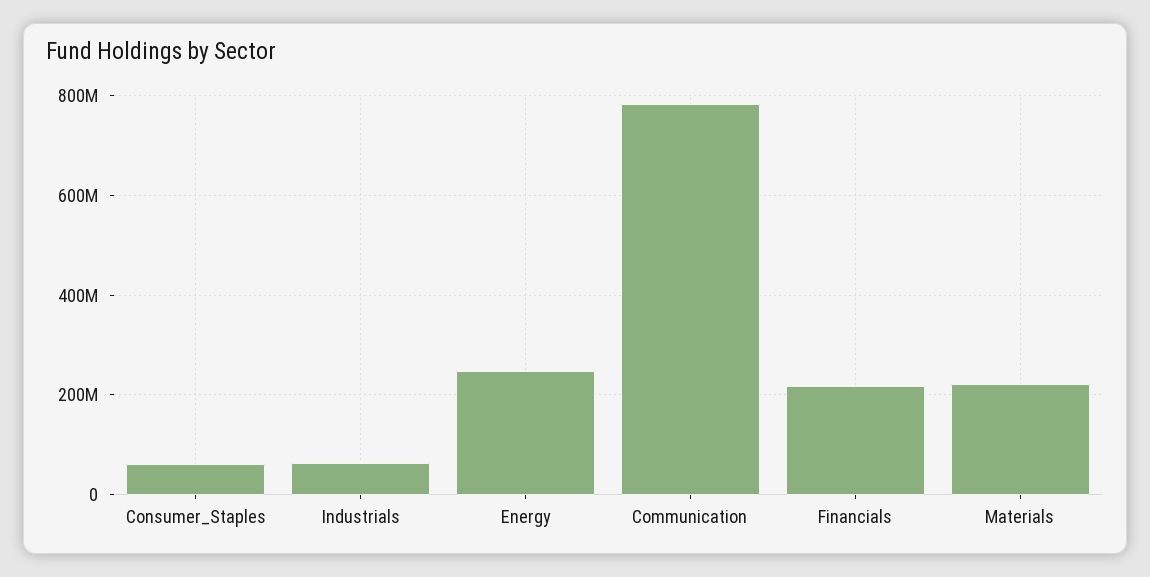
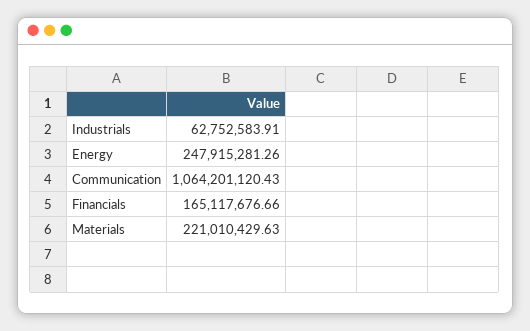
  {
-   "Consumer_Staples": 60000000,
    "Industrials": 62752583.91,
    "Energy": 247915281.26,
-   "Communication": 780000000,
+   "Communication": 1064201120.43,
-   "Financials": 220000000,
+   "Financials": 165117676.66,
    "Materials": 221010429.63
  }

